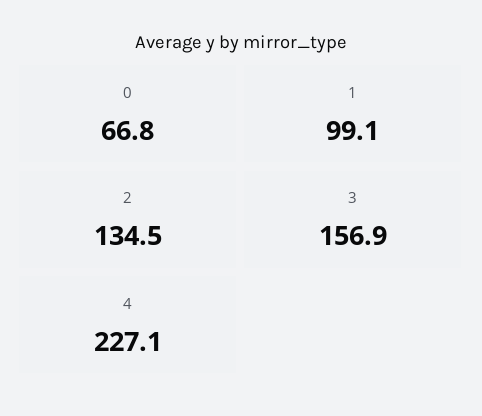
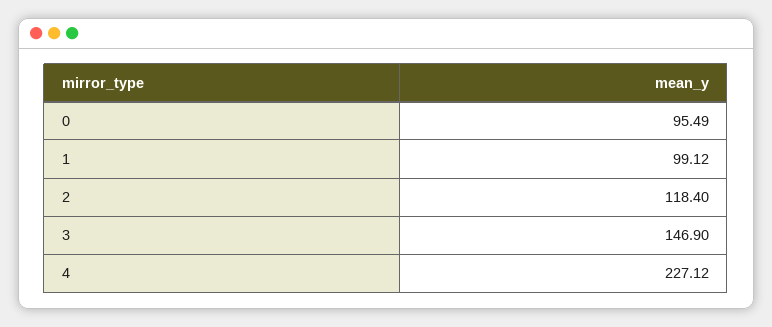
  {
-   "0": 66.8,
+   "0": 95.49,
    "1": 99.12,
-   "2": 134.5,
+   "2": 118.4,
-   "3": 156.9,
+   "3": 146.9,
    "4": 227.12
  }

